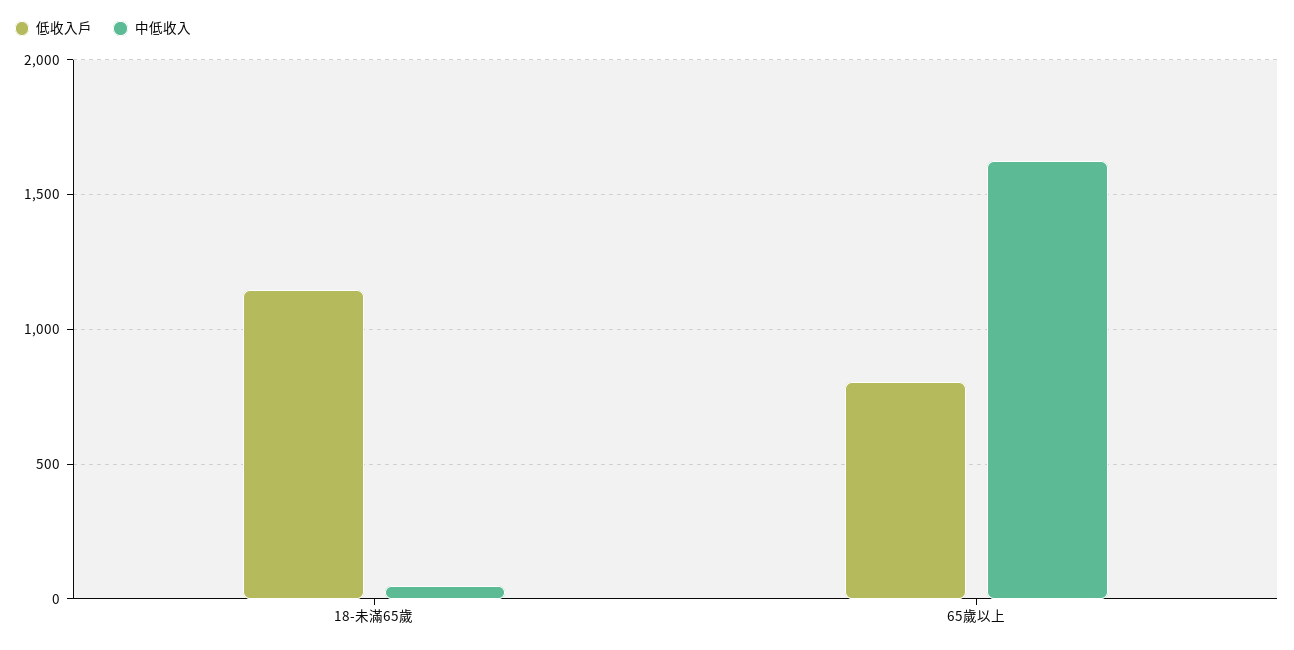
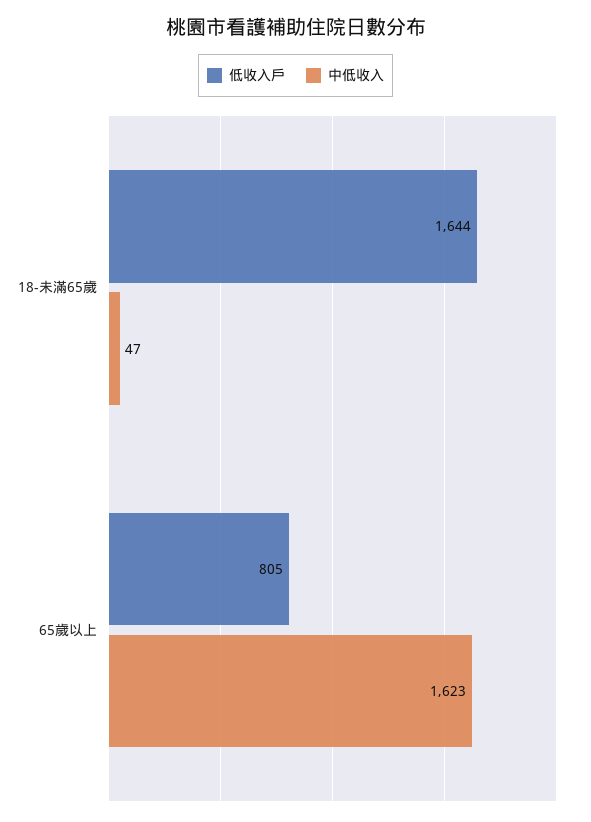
  {
    "低收入戶": {
-     "18-未滿65歲": 1150,
+     "18-未滿65歲": 1644,
      "65歲以上": 805
    },
    "中低收入": {
      "18-未滿65歲": 47,
      "65歲以上": 1623
    }
  }

